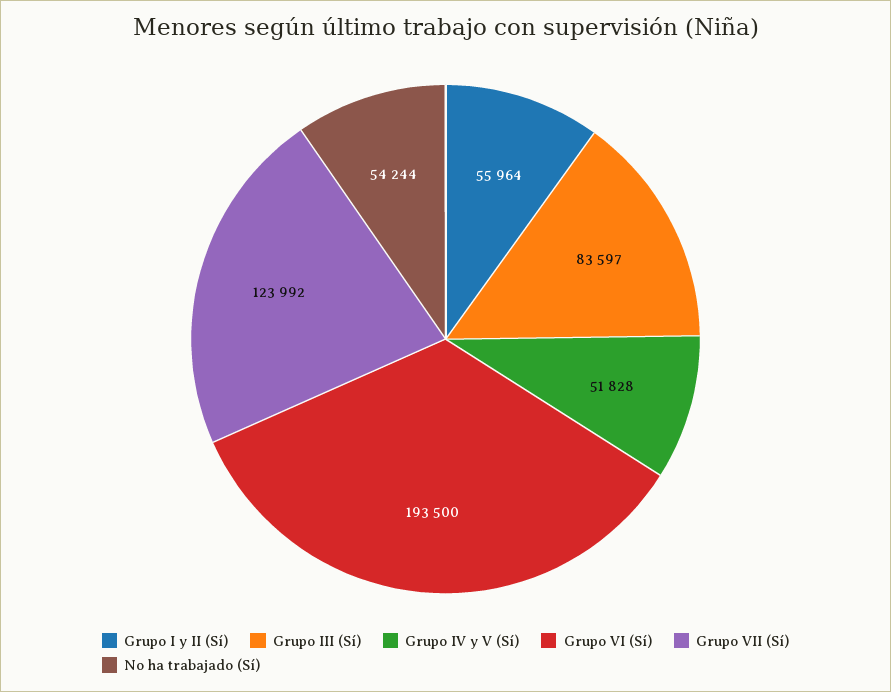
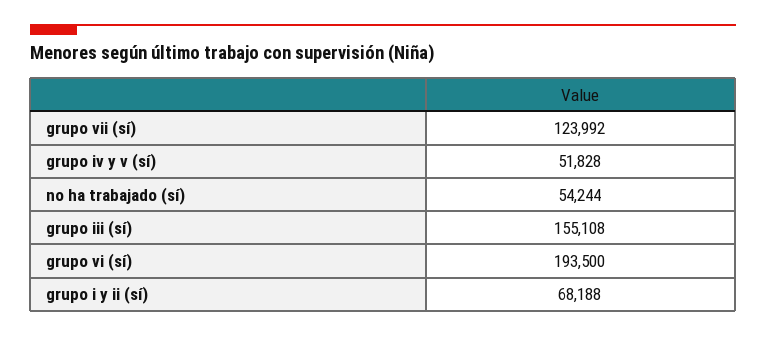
  {
-   "Grupo I y II (Sí)": 55964,
+   "Grupo I y II (Sí)": 68188,
-   "Grupo III (Sí)": 83597,
+   "Grupo III (Sí)": 155108,
    "Grupo IV y V (Sí)": 51828,
    "Grupo VI (Sí)": 193500,
    "Grupo VII (Sí)": 123992,
    "No ha trabajado (Sí)": 54244
  }

